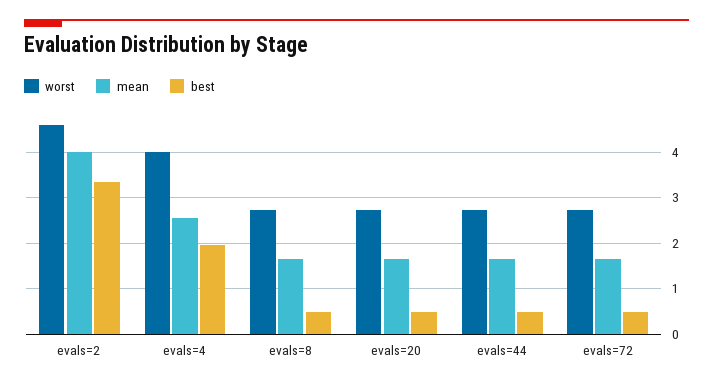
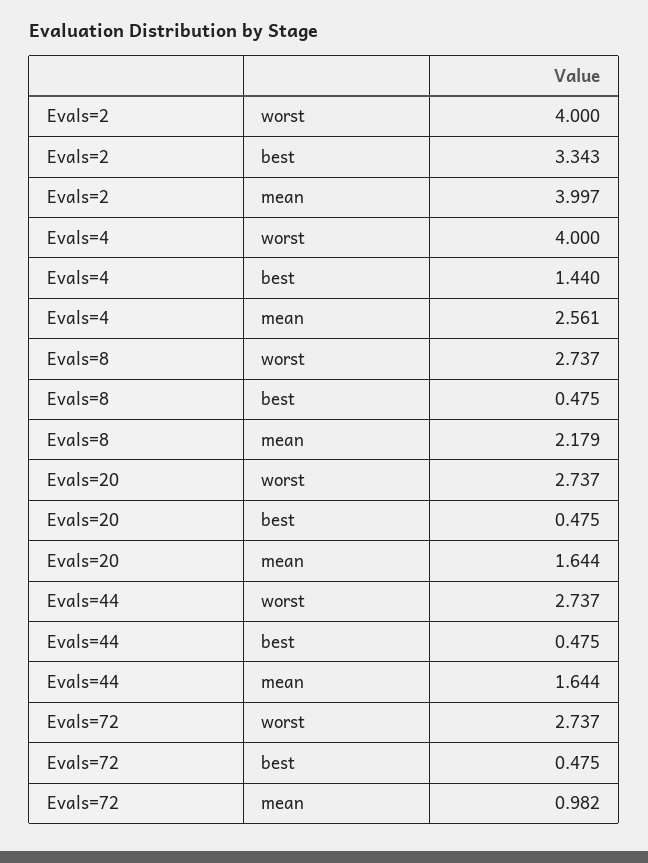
  {
    "worst": {
-     "evals=2": 4.6,
+     "evals=2": 4,
      "evals=4": 4,
      "evals=8": 2.737,
      "evals=20": 2.737,
      "evals=44": 2.737,
      "evals=72": 2.737
    },
    "mean": {
      "evals=2": 3.997,
      "evals=4": 2.561,
-     "evals=8": 1.6,
+     "evals=8": 2.179,
      "evals=20": 1.644,
      "evals=44": 1.644,
-     "evals=72": 1.6
+     "evals=72": 0.982
    },
    "best": {
      "evals=2": 3.343,
-     "evals=4": 2,
+     "evals=4": 1.44,
      "evals=8": 0.475,
      "evals=20": 0.475,
      "evals=44": 0.475,
      "evals=72": 0.475
    }
  }

